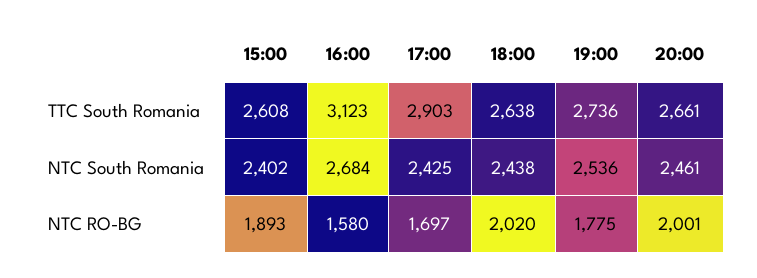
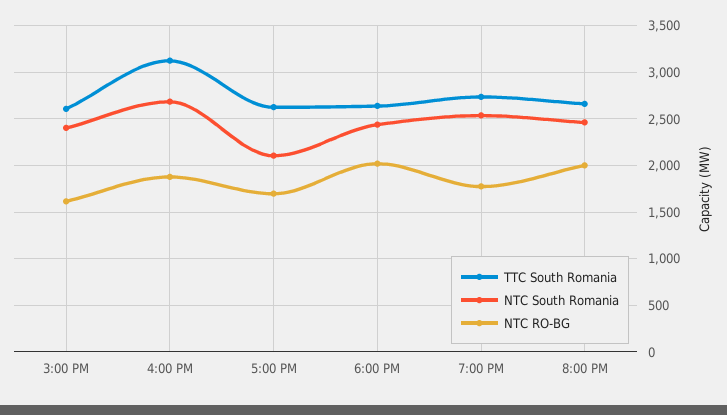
  {
    "TTC South Romania": {
      "15:00": 2608,
      "16:00": 3123,
-     "17:00": 2903,
+     "17:00": 2600,
      "18:00": 2638,
      "19:00": 2736,
      "20:00": 2661
    },
    "NTC South Romania": {
      "15:00": 2402,
      "16:00": 2684,
-     "17:00": 2425,
+     "17:00": 2100,
      "18:00": 2438,
      "19:00": 2536,
      "20:00": 2461
    },
    "NTC RO-BG": {
-     "15:00": 1893,
+     "15:00": 1600,
-     "16:00": 1580,
+     "16:00": 1900,
      "17:00": 1697,
      "18:00": 2020,
      "19:00": 1775,
      "20:00": 2001
    }
  }

